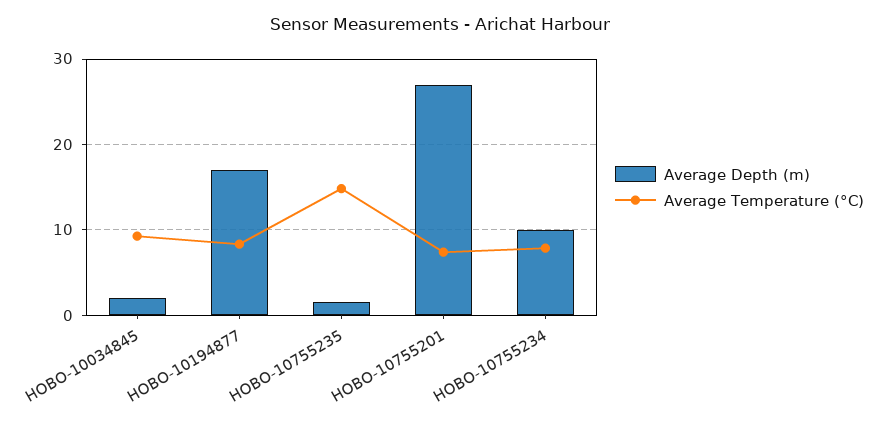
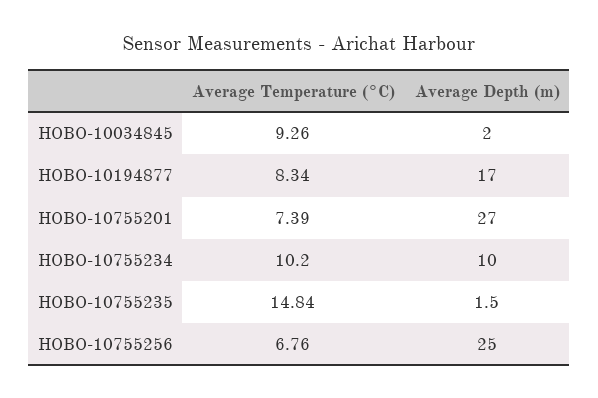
  {
    "Average Depth (m)": {
      "HOBO-10034845": 2,
      "HOBO-10194877": 17,
      "HOBO-10755235": 1.5,
      "HOBO-10755201": 27,
-     "HOBO-10755234": 10
+     "HOBO-10755234": 10,
+     "HOBO-10755256": 25
    },
    "Average Temperature (°C)": {
      "HOBO-10034845": 9.26,
      "HOBO-10194877": 8.34,
      "HOBO-10755235": 14.84,
      "HOBO-10755201": 7.39,
-     "HOBO-10755234": 8
+     "HOBO-10755234": 10.2,
+     "HOBO-10755256": 6.76
    }
  }

